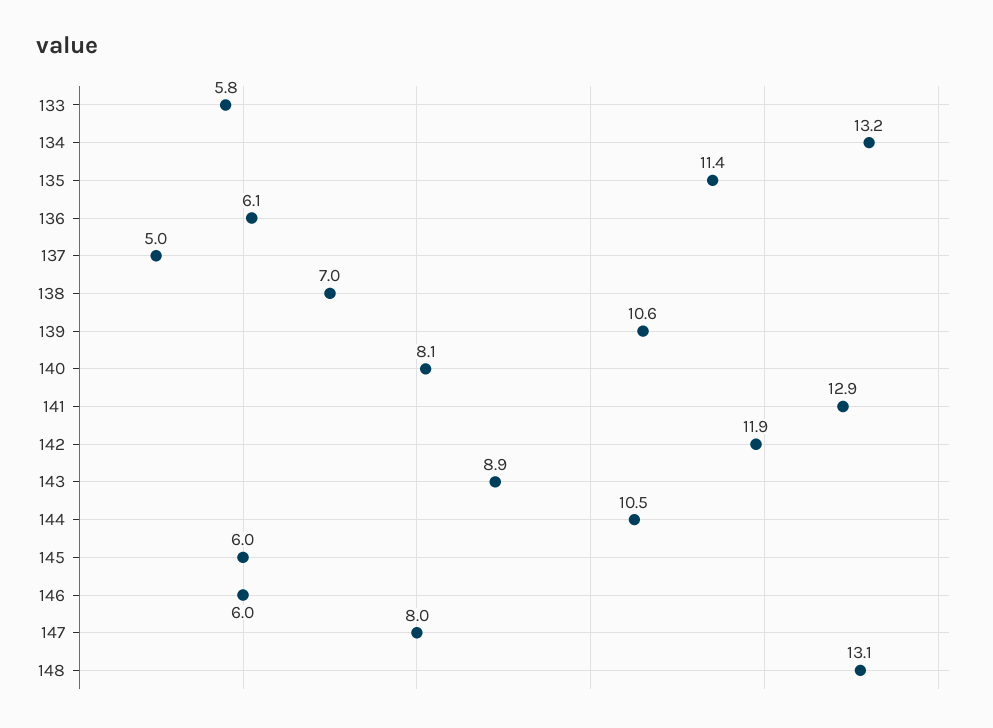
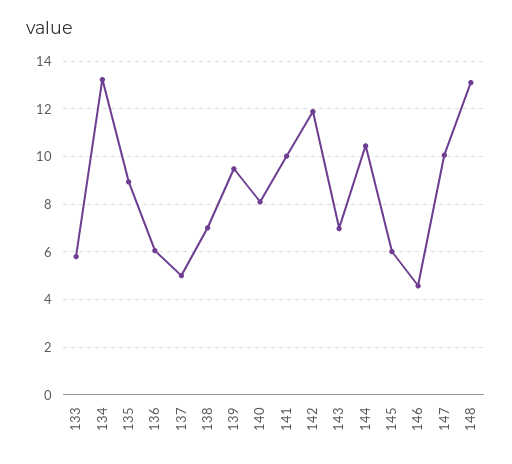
  {
    "133": 5.8,
    "134": 13.2,
-   "135": 11.4,
+   "135": 9,
    "136": 6.1,
    "137": 5,
    "138": 7,
-   "139": 10.6,
+   "139": 9.5,
    "140": 8.1,
-   "141": 12.9,
+   "141": 10,
    "142": 11.9,
-   "143": 8.9,
+   "143": 7,
    "144": 10.5,
    "145": 6,
-   "146": 6,
+   "146": 4.5,
-   "147": 8,
+   "147": 10,
    "148": 13.1
  }

